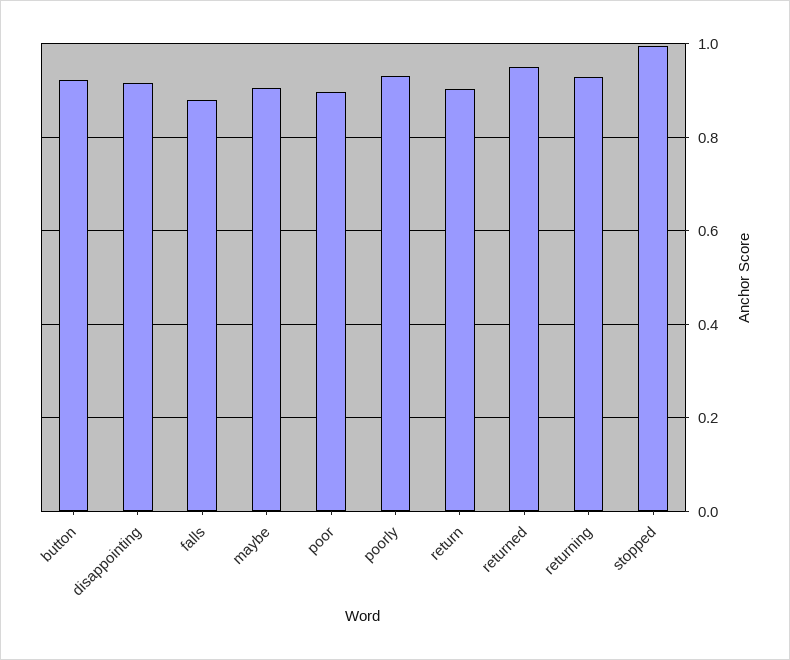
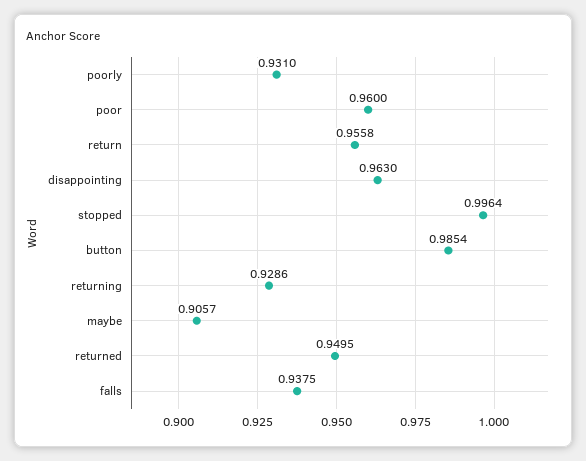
  {
-   "button": 0.92,
+   "button": 0.9854,
-   "disappointing": 0.92,
+   "disappointing": 0.963,
-   "falls": 0.88,
+   "falls": 0.9375,
    "maybe": 0.9057,
-   "poor": 0.9,
+   "poor": 0.96,
    "poorly": 0.931,
-   "return": 0.9,
+   "return": 0.9558,
    "returned": 0.9495,
    "returning": 0.9286,
    "stopped": 0.9964
  }

